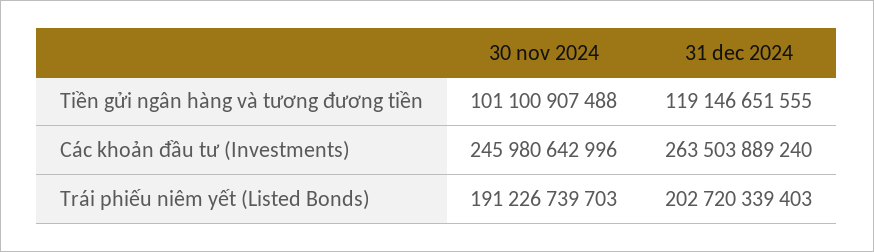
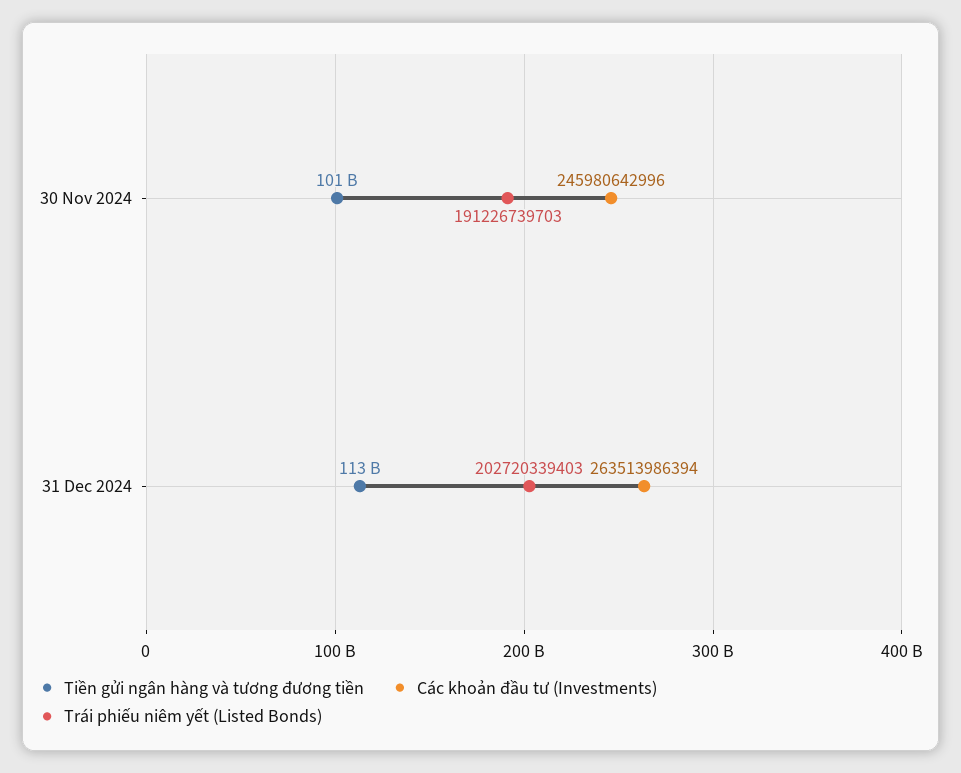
  {
    "Tiền gửi ngân hàng và tương đương tiền": {
      "30 nov 2024": 101100907488,
-     "31 dec 2024": 119146651555
+     "31 dec 2024": 113000000000
    },
    "Các khoản đầu tư (Investments)": {
      "30 nov 2024": 245980642996,
-     "31 dec 2024": 263503889240
+     "31 dec 2024": 263513986394
    },
    "Trái phiếu niêm yết (Listed Bonds)": {
      "30 nov 2024": 191226739703,
      "31 dec 2024": 202720339403
    }
  }

